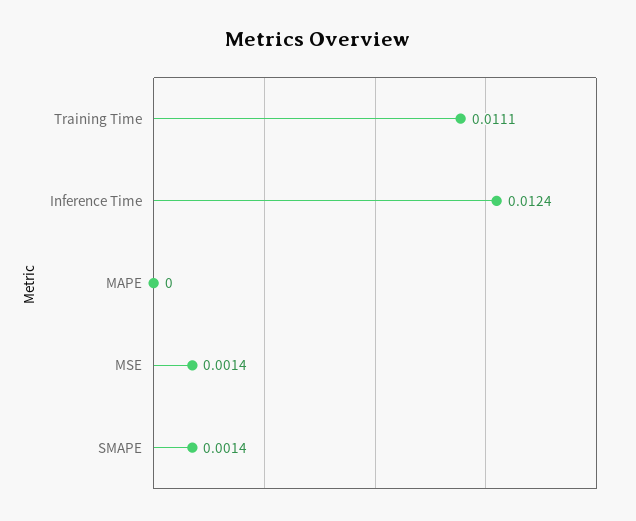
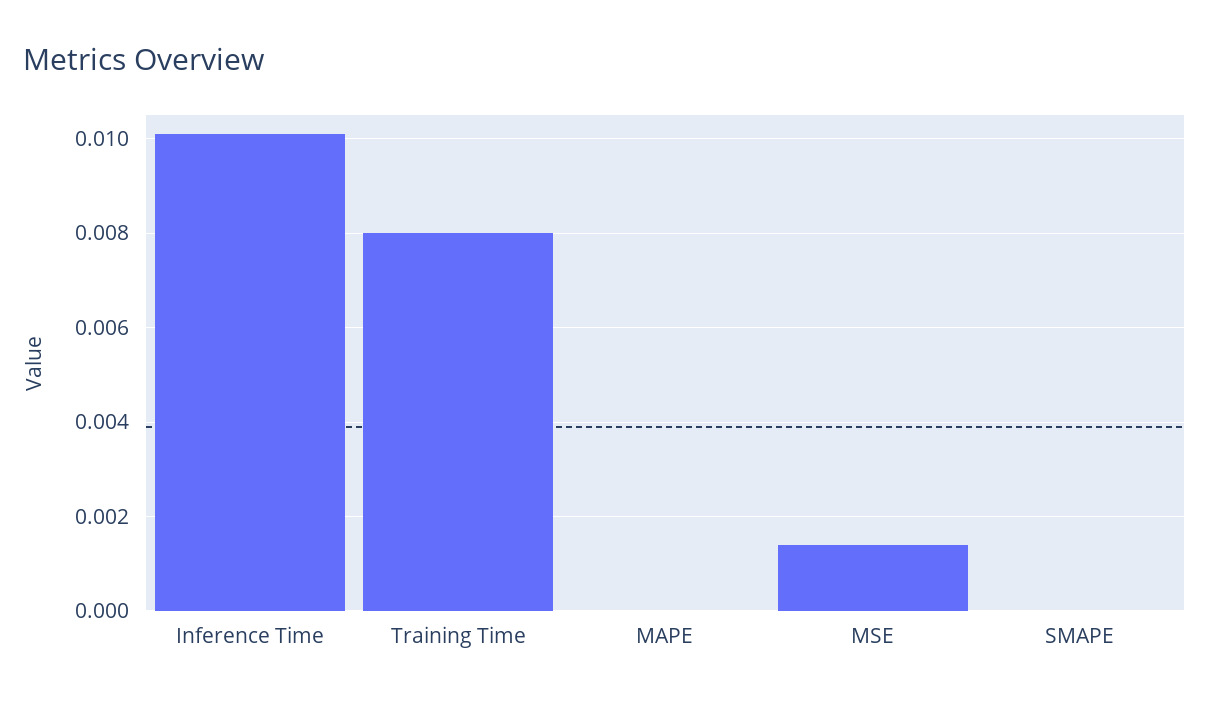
  {
-   "Training Time": 0.0111,
+   "Training Time": 0.008,
-   "Inference Time": 0.0124,
+   "Inference Time": 0.01,
    "MAPE": 0,
    "MSE": 0.0014,
-   "SMAPE": 0.0014
+   "SMAPE": 0
  }

